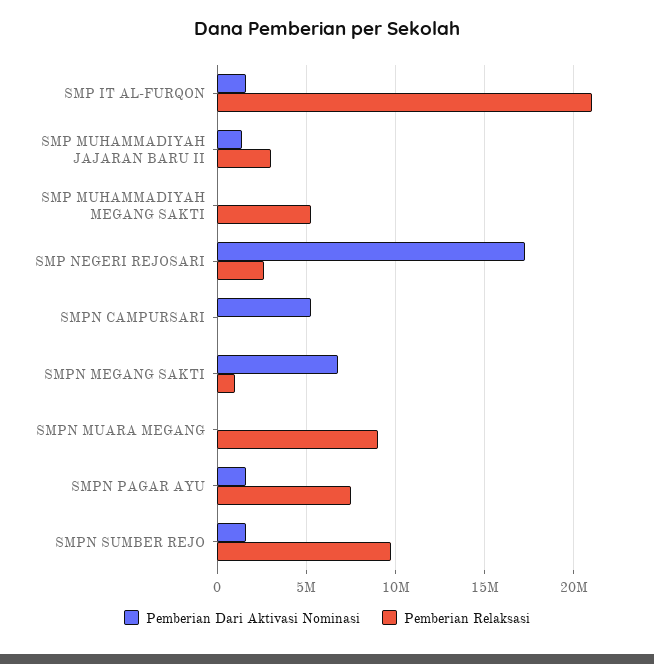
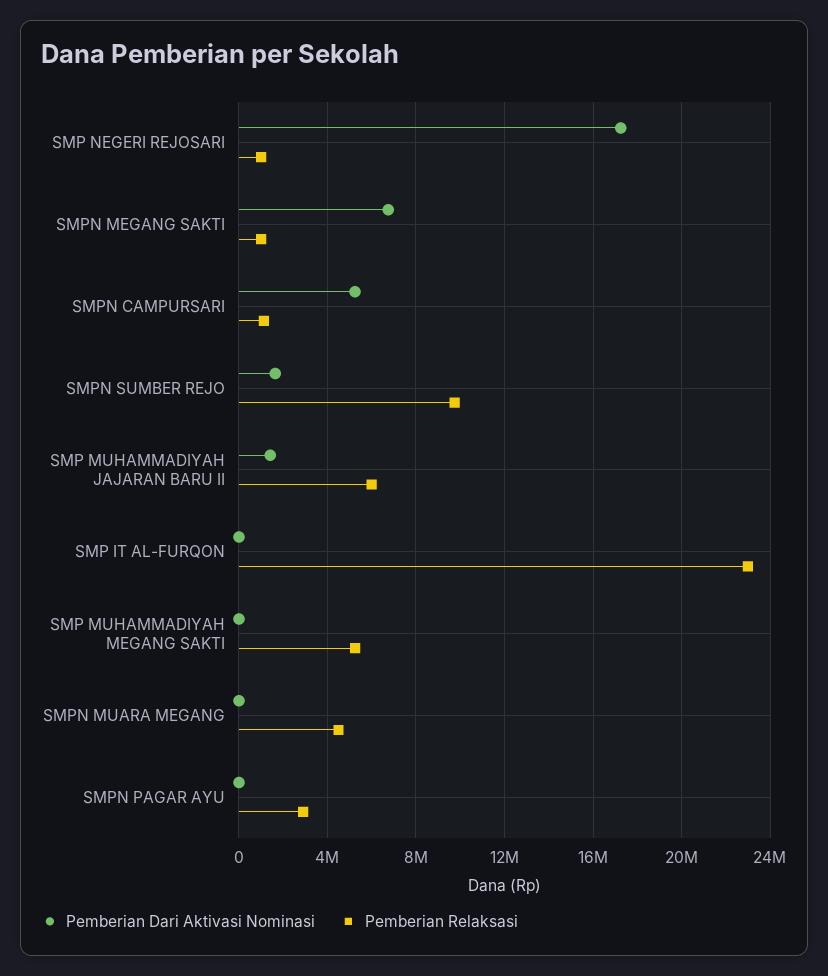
  {
    "Pemberian Dari Aktivasi Nominasi": {
-     "SMP IT AL-FURQON": 1500000,
+     "SMP IT AL-FURQON": 0,
      "SMP MUHAMMADIYAH JAJARAN BARU II": 1500000,
      "SMP MUHAMMADIYAH MEGANG SAKTI": 0,
      "SMP NEGERI REJOSARI": 17500000,
      "SMPN CAMPURSARI": 5500000,
      "SMPN MEGANG SAKTI": 7000000,
      "SMPN MUARA MEGANG": 0,
-     "SMPN PAGAR AYU": 1500000,
+     "SMPN PAGAR AYU": 0,
      "SMPN SUMBER REJO": 1500000
    },
    "Pemberian Relaksasi": {
-     "SMP IT AL-FURQON": 21000000,
+     "SMP IT AL-FURQON": 23000000,
-     "SMP MUHAMMADIYAH JAJARAN BARU II": 3000000,
+     "SMP MUHAMMADIYAH JAJARAN BARU II": 6000000,
      "SMP MUHAMMADIYAH MEGANG SAKTI": 5500000,
-     "SMP NEGERI REJOSARI": 2500000,
+     "SMP NEGERI REJOSARI": 1000000,
-     "SMPN CAMPURSARI": 0,
+     "SMPN CAMPURSARI": 1000000,
      "SMPN MEGANG SAKTI": 1000000,
-     "SMPN MUARA MEGANG": 9000000,
+     "SMPN MUARA MEGANG": 4500000,
-     "SMPN PAGAR AYU": 7500000,
+     "SMPN PAGAR AYU": 3000000,
      "SMPN SUMBER REJO": 10000000
    }
  }

